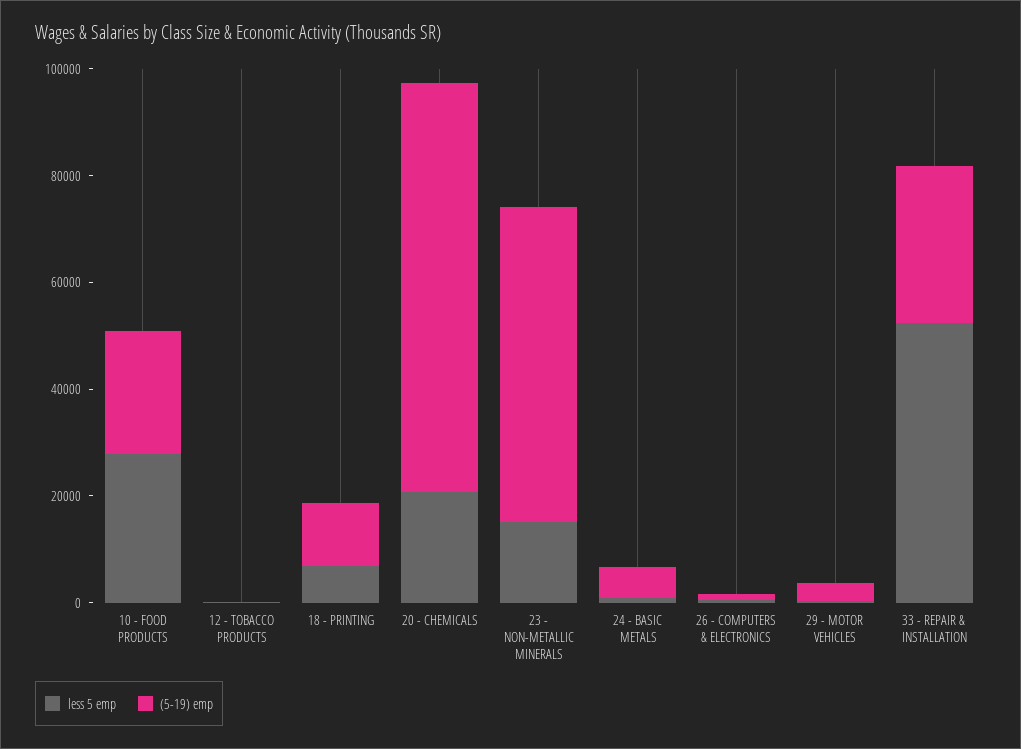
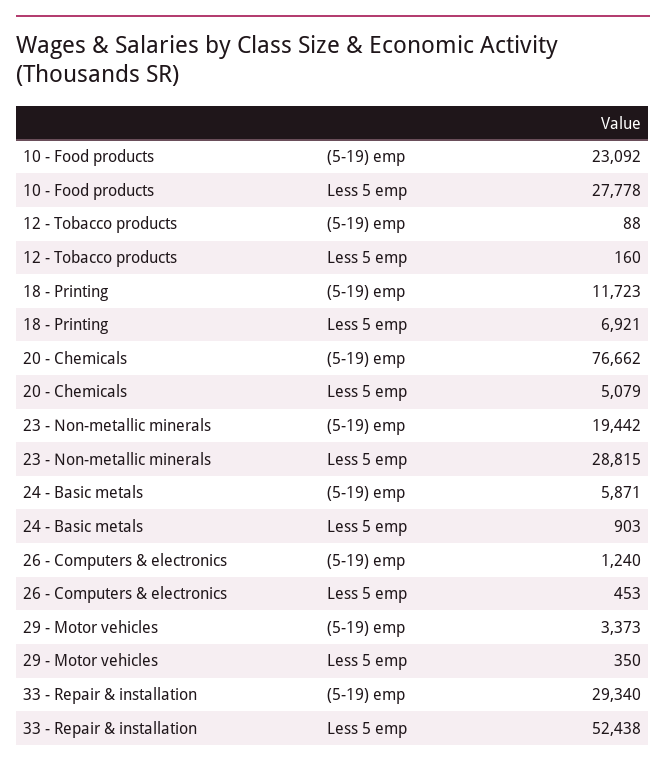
  {
    "less 5 emp": {
      "10 - FOOD PRODUCTS": 27778,
      "12 - TOBACCO PRODUCTS": 160,
      "18 - PRINTING": 6921,
-     "20 - CHEMICALS": 20000,
+     "20 - CHEMICALS": 5079,
-     "23 - NON-METALLIC MINERALS": 15000,
+     "23 - NON-METALLIC MINERALS": 28815,
      "24 - BASIC METALS": 903,
      "26 - COMPUTERS & ELECTRONICS": 453,
      "29 - MOTOR VEHICLES": 350,
      "33 - REPAIR & INSTALLATION": 52438
    },
    "(5-19) emp": {
      "10 - FOOD PRODUCTS": 23092,
      "12 - TOBACCO PRODUCTS": 88,
      "18 - PRINTING": 11723,
      "20 - CHEMICALS": 76662,
-     "23 - NON-METALLIC MINERALS": 60000,
+     "23 - NON-METALLIC MINERALS": 19442,
      "24 - BASIC METALS": 5871,
      "26 - COMPUTERS & ELECTRONICS": 1240,
      "29 - MOTOR VEHICLES": 3373,
      "33 - REPAIR & INSTALLATION": 29340
    }
  }

